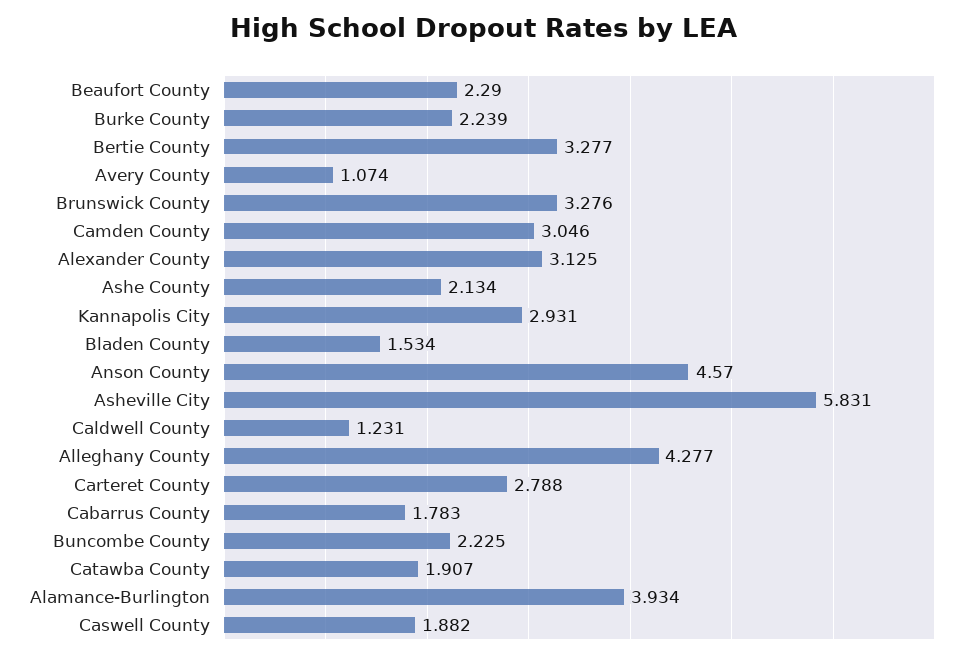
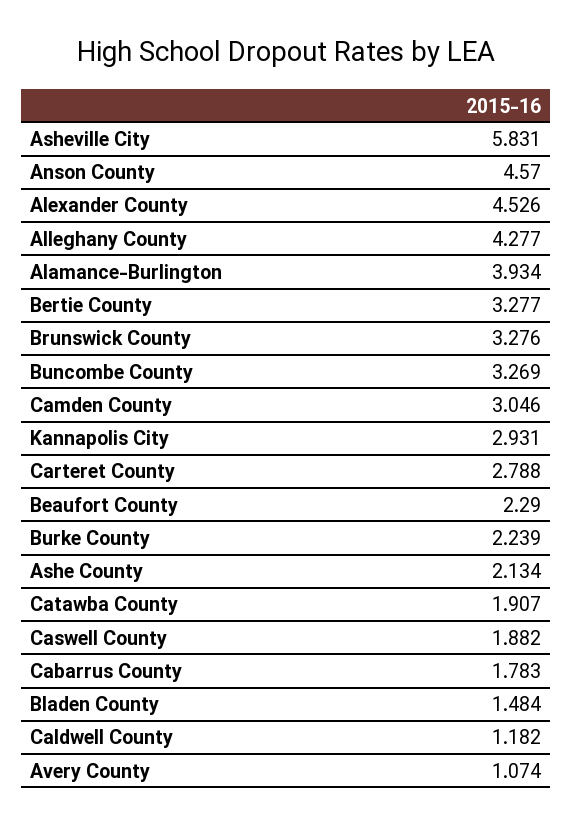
  {
    "Beaufort County": 2.29,
    "Burke County": 2.239,
    "Bertie County": 3.277,
    "Avery County": 1.074,
    "Brunswick County": 3.276,
    "Camden County": 3.046,
-   "Alexander County": 3.125,
+   "Alexander County": 4.526,
    "Ashe County": 2.134,
    "Kannapolis City": 2.931,
-   "Bladen County": 1.534,
+   "Bladen County": 1.484,
    "Anson County": 4.57,
    "Asheville City": 5.831,
-   "Caldwell County": 1.231,
+   "Caldwell County": 1.182,
    "Alleghany County": 4.277,
    "Carteret County": 2.788,
    "Cabarrus County": 1.783,
-   "Buncombe County": 2.225,
+   "Buncombe County": 3.269,
    "Catawba County": 1.907,
    "Alamance-Burlington": 3.934,
    "Caswell County": 1.882
  }

